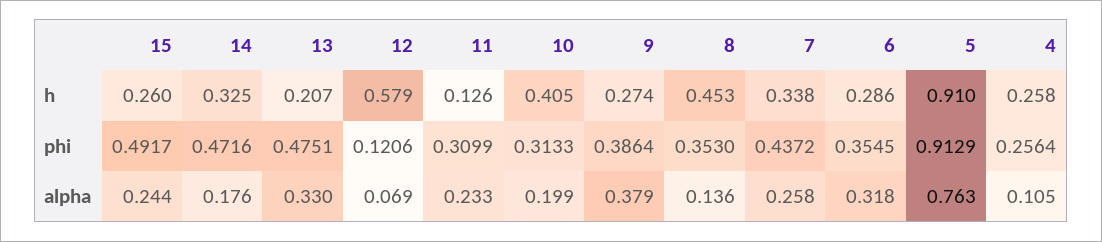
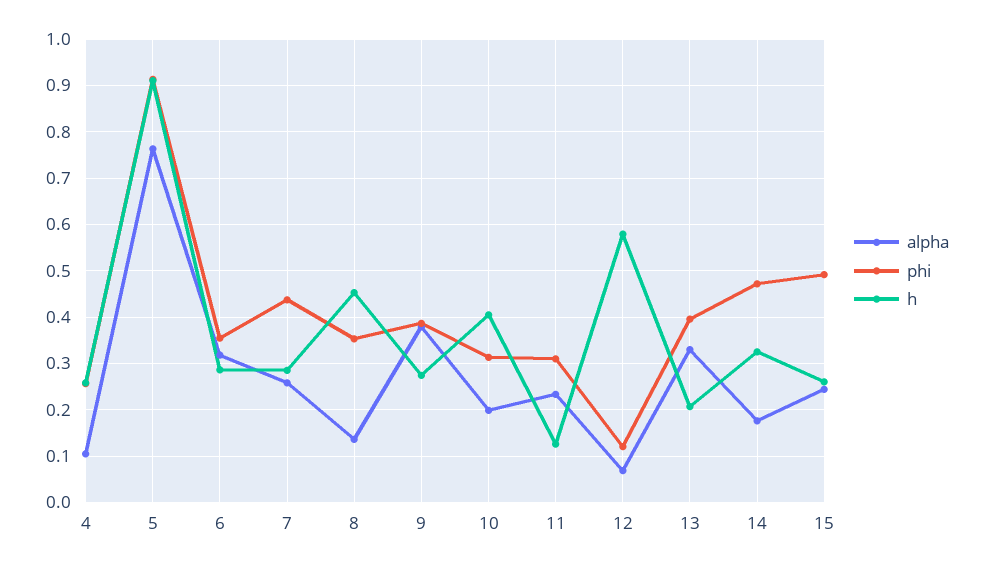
  {
    "h": {
      "15": 0.26,
      "14": 0.325,
      "13": 0.207,
      "12": 0.579,
      "11": 0.126,
      "10": 0.405,
      "9": 0.274,
      "8": 0.453,
-     "7": 0.338,
+     "7": 0.28,
      "6": 0.286,
      "5": 0.91,
      "4": 0.258
    },
    "phi": {
      "15": 0.4917,
      "14": 0.4716,
-     "13": 0.4751,
+     "13": 0.4,
      "12": 0.1206,
      "11": 0.3099,
      "10": 0.3133,
      "9": 0.3864,
      "8": 0.353,
      "7": 0.4372,
      "6": 0.3545,
      "5": 0.9129,
      "4": 0.2564
    },
    "alpha": {
      "15": 0.244,
      "14": 0.176,
      "13": 0.33,
      "12": 0.069,
      "11": 0.233,
      "10": 0.199,
      "9": 0.379,
      "8": 0.136,
      "7": 0.258,
      "6": 0.318,
      "5": 0.763,
      "4": 0.105
    }
  }

